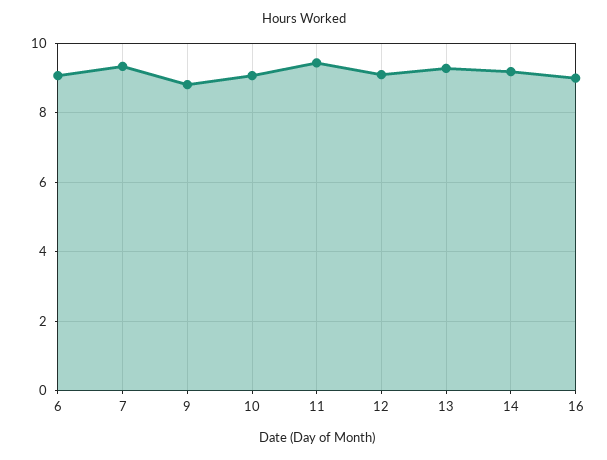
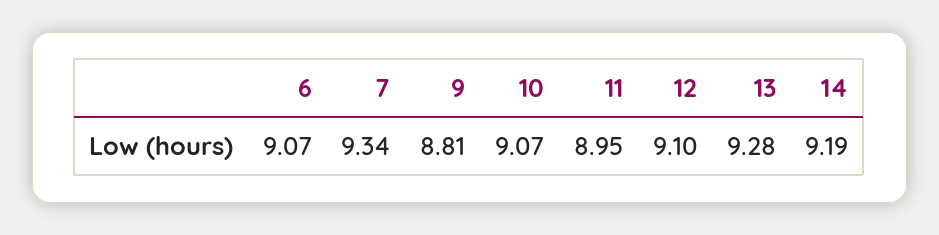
  {
    "6": 9.07,
    "7": 9.34,
    "9": 8.81,
    "10": 9.07,
-   "11": 9.4,
+   "11": 8.95,
    "12": 9.1,
    "13": 9.28,
-   "14": 9.19,
+   "14": 9.19
-   "16": 9
  }

